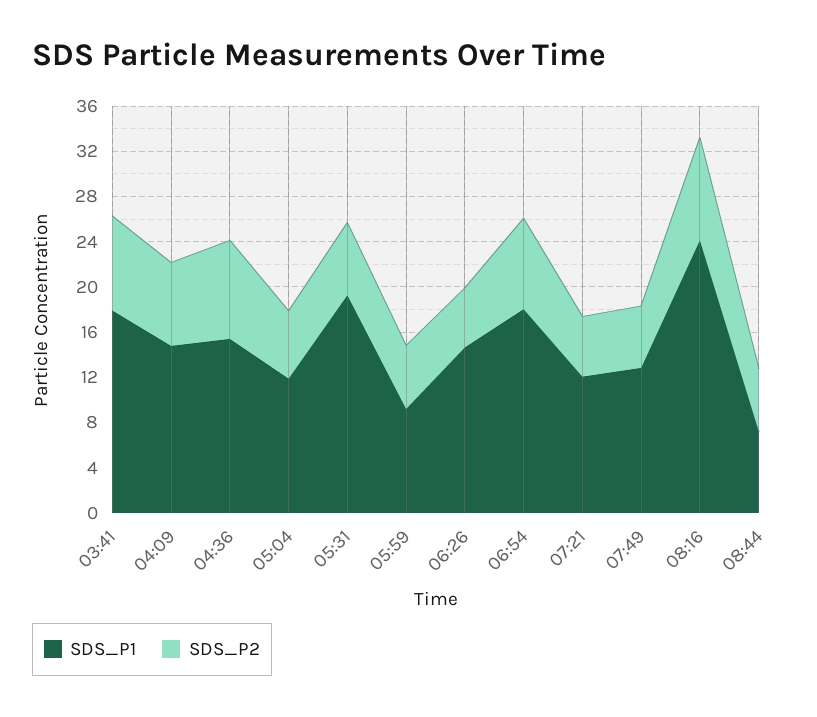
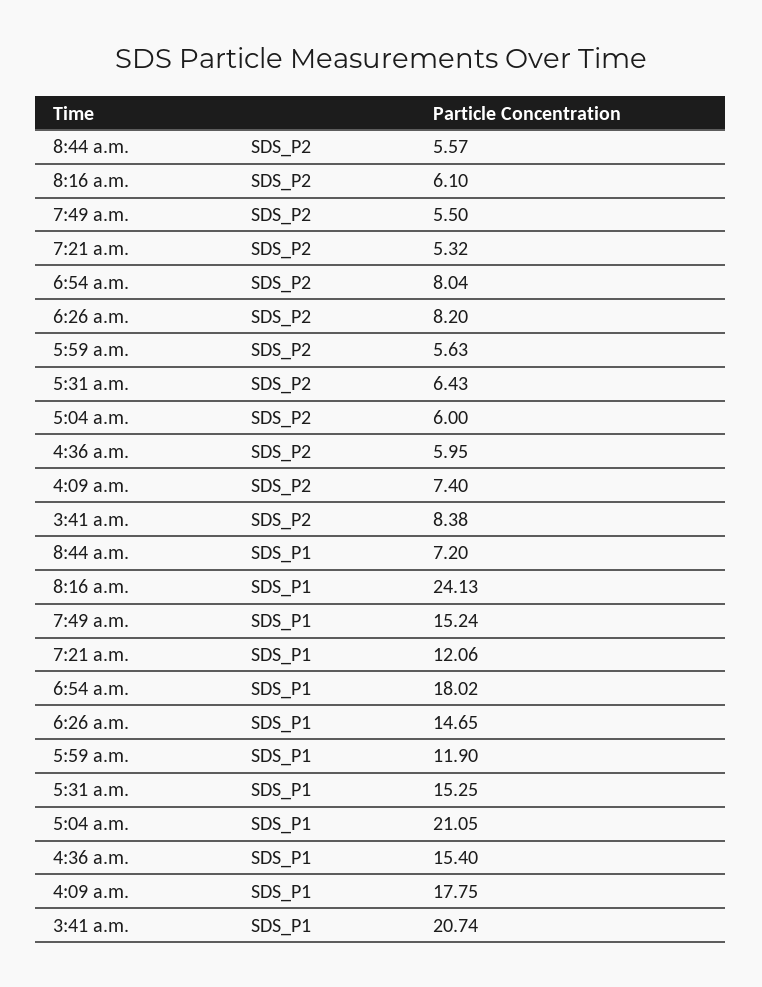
  {
    "SDS_P1": {
-     "03:41": 18,
+     "03:41": 20.74,
-     "04:09": 15,
+     "04:09": 17.75,
      "04:36": 15.4,
-     "05:04": 12,
+     "05:04": 21.05,
-     "05:31": 19,
+     "05:31": 15.25,
-     "05:59": 9,
+     "05:59": 11.9,
      "06:26": 14.65,
      "06:54": 18.02,
      "07:21": 12.06,
-     "07:49": 13,
+     "07:49": 15.24,
      "08:16": 24.13,
      "08:44": 7.2
    },
    "SDS_P2": {
      "03:41": 8.38,
      "04:09": 7.4,
-     "04:36": 9,
+     "04:36": 5.95,
      "05:04": 6,
      "05:31": 6.43,
      "05:59": 5.63,
-     "06:26": 5,
+     "06:26": 8.2,
      "06:54": 8.04,
      "07:21": 5.32,
      "07:49": 5.5,
-     "08:16": 9,
+     "08:16": 6.1,
      "08:44": 5.57
    }
  }

